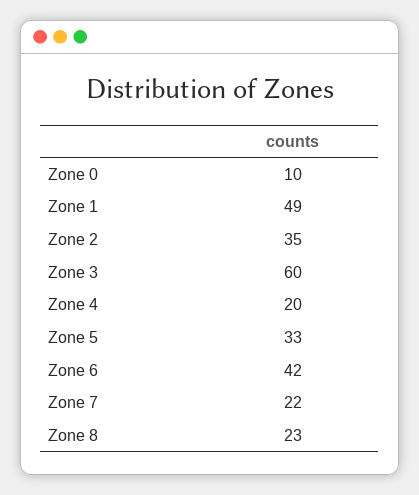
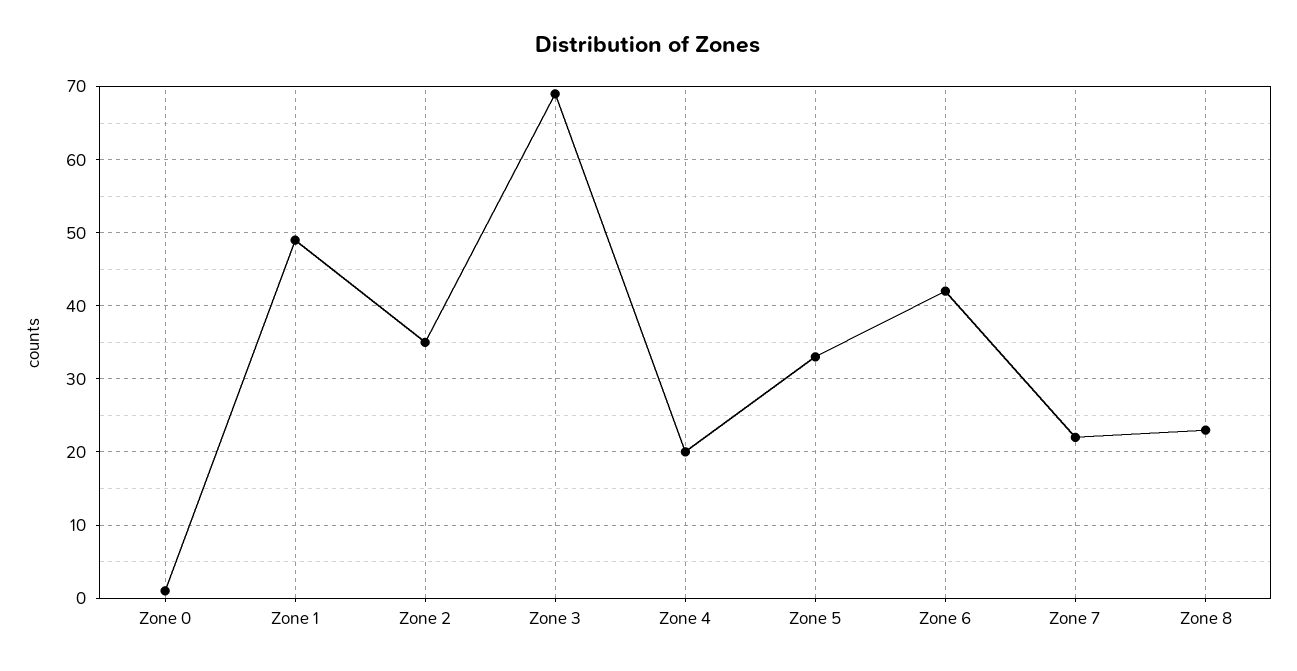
  {
-   "Zone 0": 10,
+   "Zone 0": 1,
    "Zone 1": 49,
    "Zone 2": 35,
-   "Zone 3": 60,
+   "Zone 3": 69,
    "Zone 4": 20,
    "Zone 5": 33,
    "Zone 6": 42,
    "Zone 7": 22,
    "Zone 8": 23
  }

